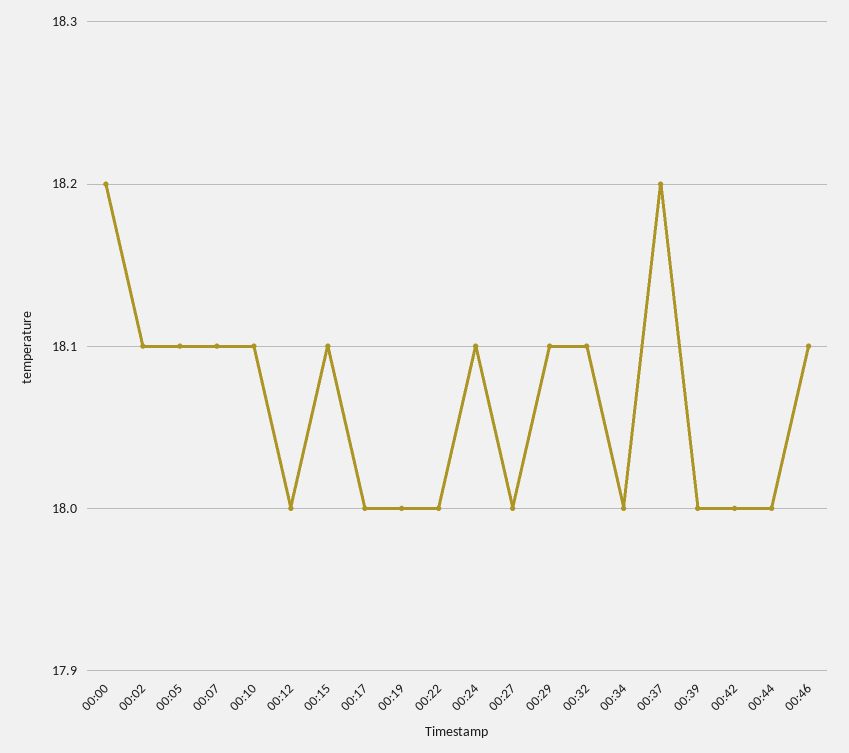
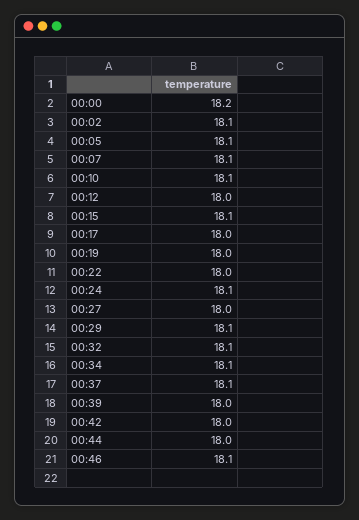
  {
    "00:00": 18.2,
    "00:02": 18.1,
    "00:05": 18.1,
    "00:07": 18.1,
    "00:10": 18.1,
    "00:12": 18,
    "00:15": 18.1,
    "00:17": 18,
    "00:19": 18,
    "00:22": 18,
    "00:24": 18.1,
    "00:27": 18,
    "00:29": 18.1,
    "00:32": 18.1,
-   "00:34": 18,
+   "00:34": 18.1,
-   "00:37": 18.2,
+   "00:37": 18.1,
    "00:39": 18,
    "00:42": 18,
    "00:44": 18,
    "00:46": 18.1
  }

